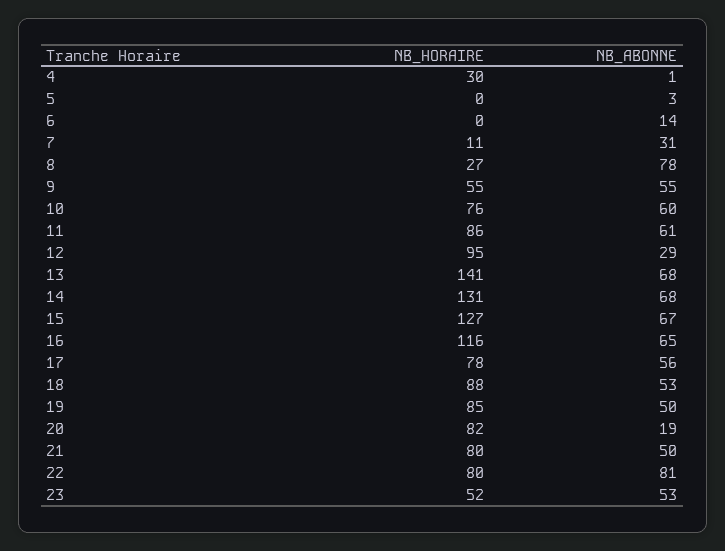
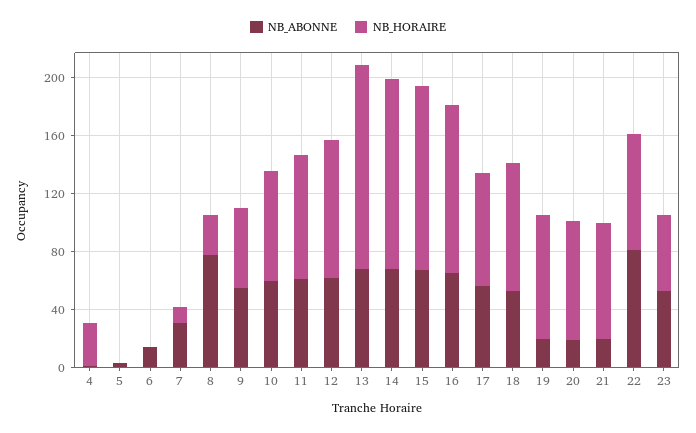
  {
    "NB_HORAIRE": {
      "4": 30,
      "5": 0,
      "6": 0,
      "7": 11,
      "8": 27,
      "9": 55,
      "10": 76,
      "11": 86,
      "12": 95,
      "13": 141,
      "14": 131,
      "15": 127,
      "16": 116,
      "17": 78,
      "18": 88,
      "19": 85,
      "20": 82,
      "21": 80,
      "22": 80,
      "23": 52
    },
    "NB_ABONNE": {
      "4": 1,
      "5": 3,
      "6": 14,
      "7": 31,
      "8": 78,
      "9": 55,
      "10": 60,
      "11": 61,
-     "12": 29,
+     "12": 60,
      "13": 68,
      "14": 68,
      "15": 67,
      "16": 65,
      "17": 56,
      "18": 53,
-     "19": 50,
+     "19": 20,
      "20": 19,
-     "21": 50,
+     "21": 20,
      "22": 81,
      "23": 53
    }
  }

